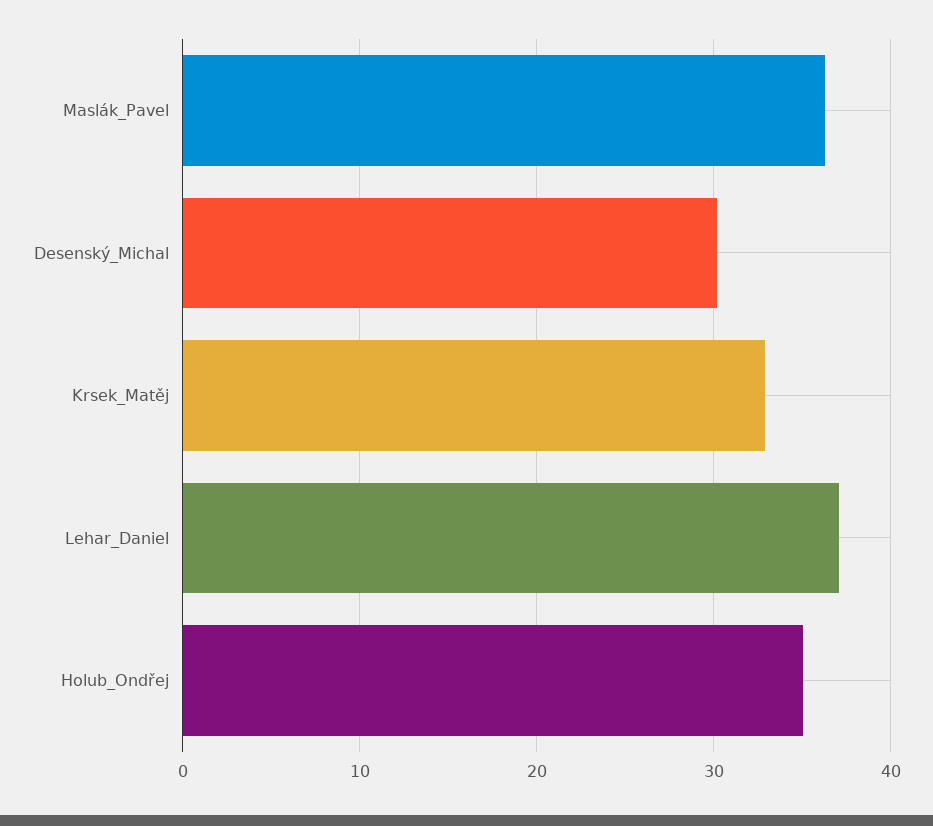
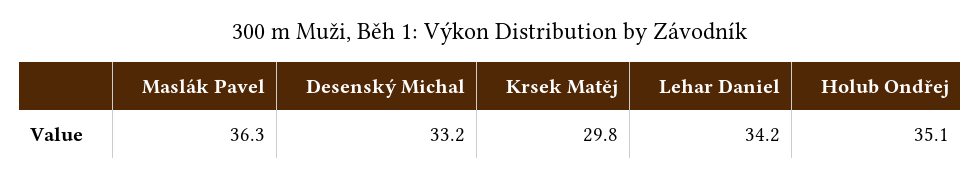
  {
    "Maslák_Pavel": 36.3,
-   "Desenský_Michal": 30,
+   "Desenský_Michal": 33.2,
-   "Krsek_Matěj": 33,
+   "Krsek_Matěj": 29.8,
-   "Lehar_Daniel": 37,
+   "Lehar_Daniel": 34.2,
    "Holub_Ondřej": 35.1
  }

